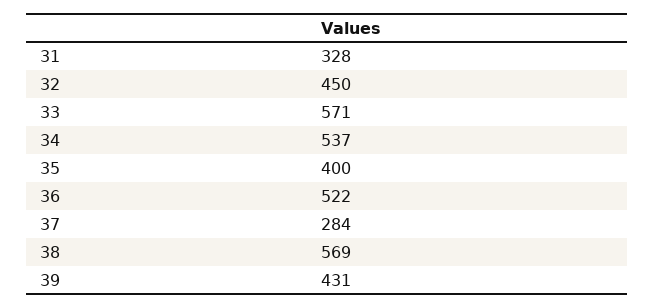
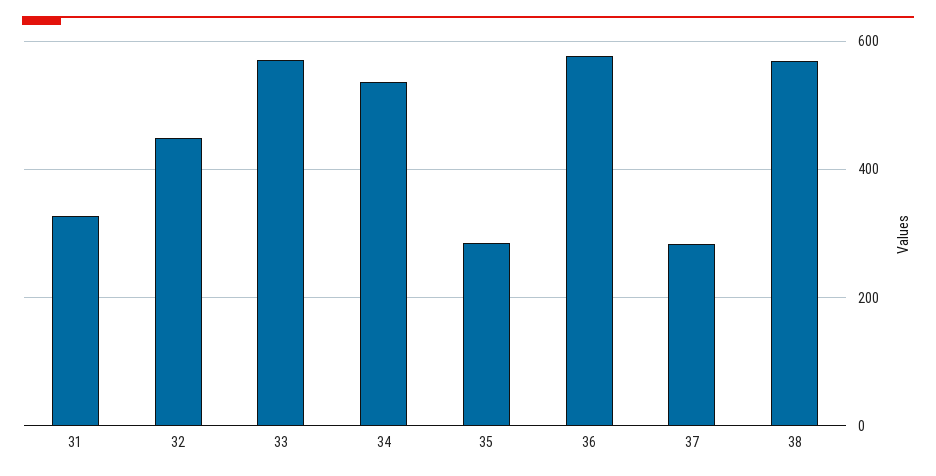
  {
    "31": 328,
    "32": 450,
    "33": 571,
    "34": 537,
-   "35": 400,
+   "35": 280,
-   "36": 522,
+   "36": 580,
    "37": 284,
-   "38": 569,
+   "38": 569
-   "39": 431
  }

